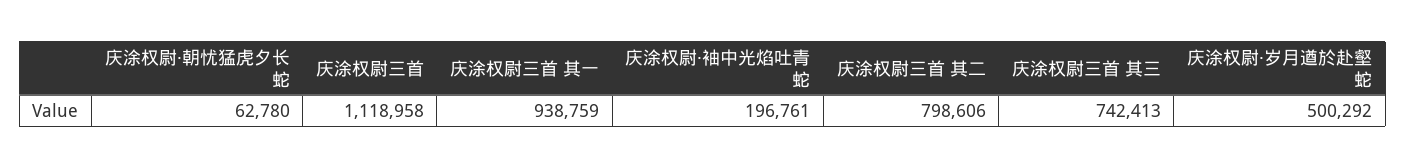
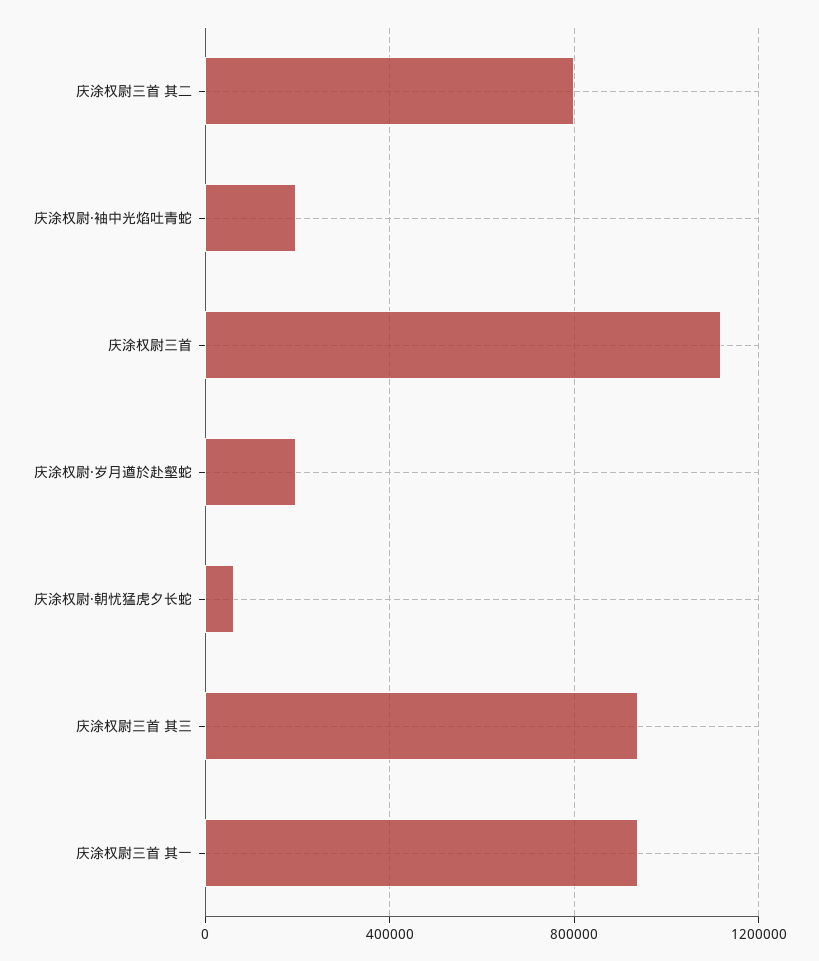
  {
    "庆涂权尉·朝忧猛虎夕长蛇": 62780,
    "庆涂权尉三首": 1118958,
    "庆涂权尉三首 其一": 938759,
    "庆涂权尉·袖中光焰吐青蛇": 196761,
    "庆涂权尉三首 其二": 798606,
-   "庆涂权尉三首 其三": 742413,
+   "庆涂权尉三首 其三": 950000,
-   "庆涂权尉·岁月遒於赴壑蛇": 500292
+   "庆涂权尉·岁月遒於赴壑蛇": 200000
  }

